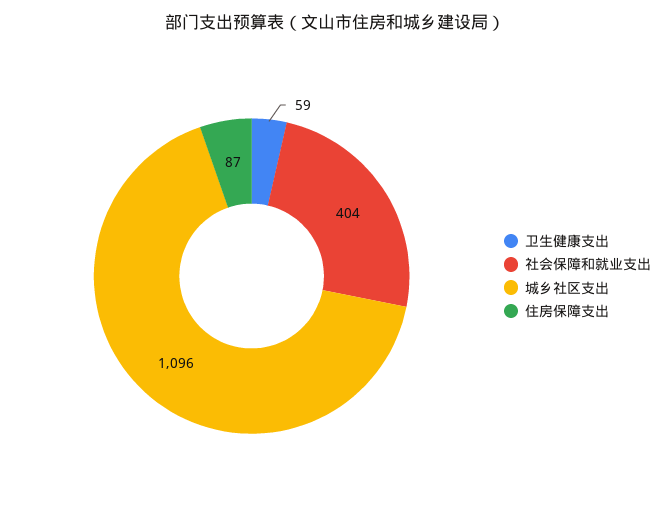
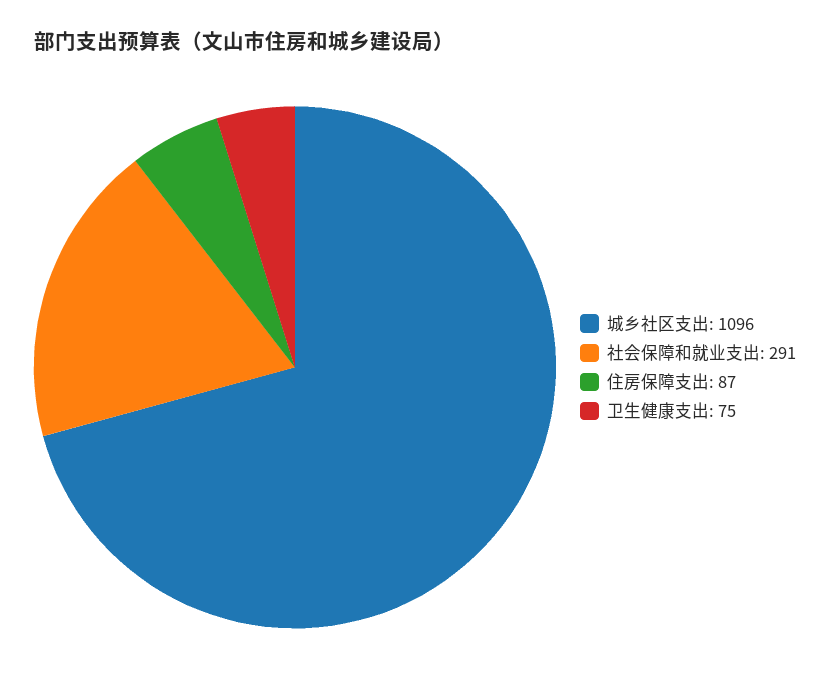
  {
-   "卫生健康支出": 59,
+   "卫生健康支出": 75,
-   "社会保障和就业支出": 404,
+   "社会保障和就业支出": 291,
    "城乡社区支出": 1096,
    "住房保障支出": 87
  }

